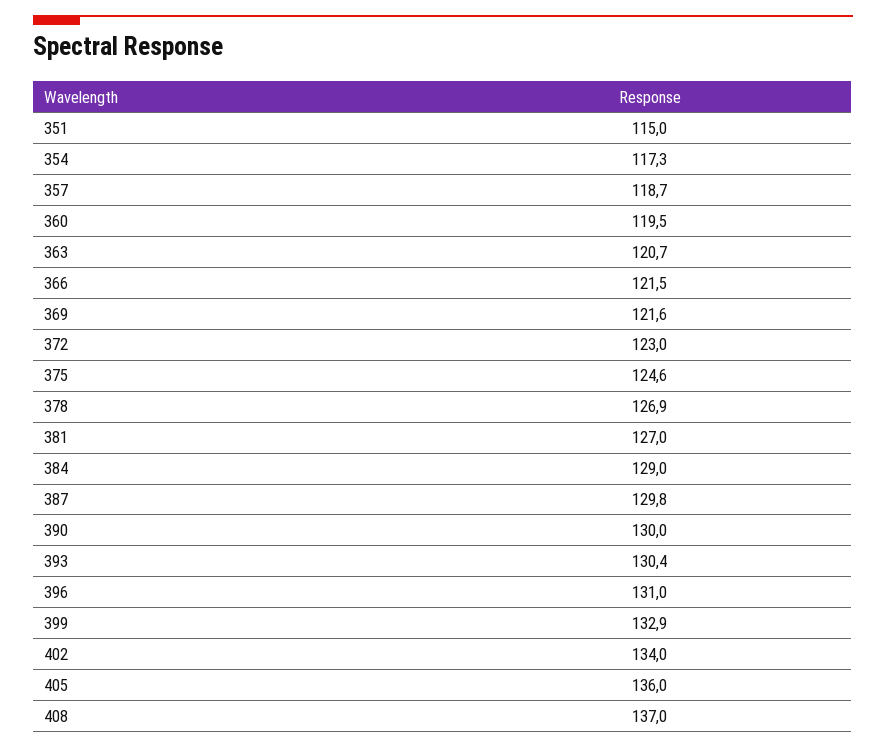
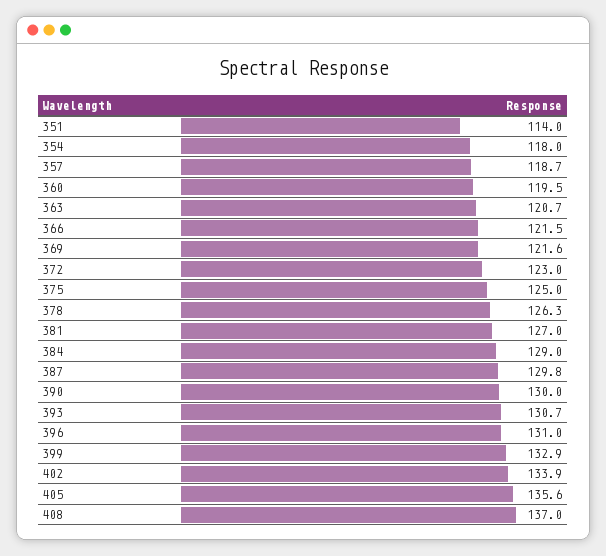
  {
-   "351": 115,
+   "351": 114,
-   "354": 117.3,
+   "354": 118,
    "357": 118.7,
    "360": 119.5,
    "363": 120.7,
    "366": 121.5,
    "369": 121.6,
    "372": 123,
-   "375": 124.6,
+   "375": 125,
-   "378": 126.9,
+   "378": 126.3,
    "381": 127,
    "384": 129,
    "387": 129.8,
    "390": 130,
-   "393": 130.4,
+   "393": 130.7,
    "396": 131,
    "399": 132.9,
-   "402": 134,
+   "402": 133.9,
-   "405": 136,
+   "405": 135.6,
    "408": 137
  }

